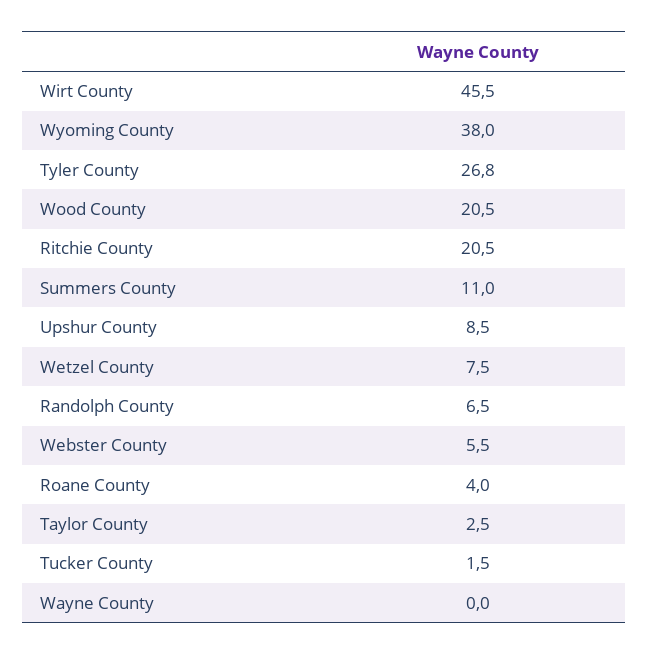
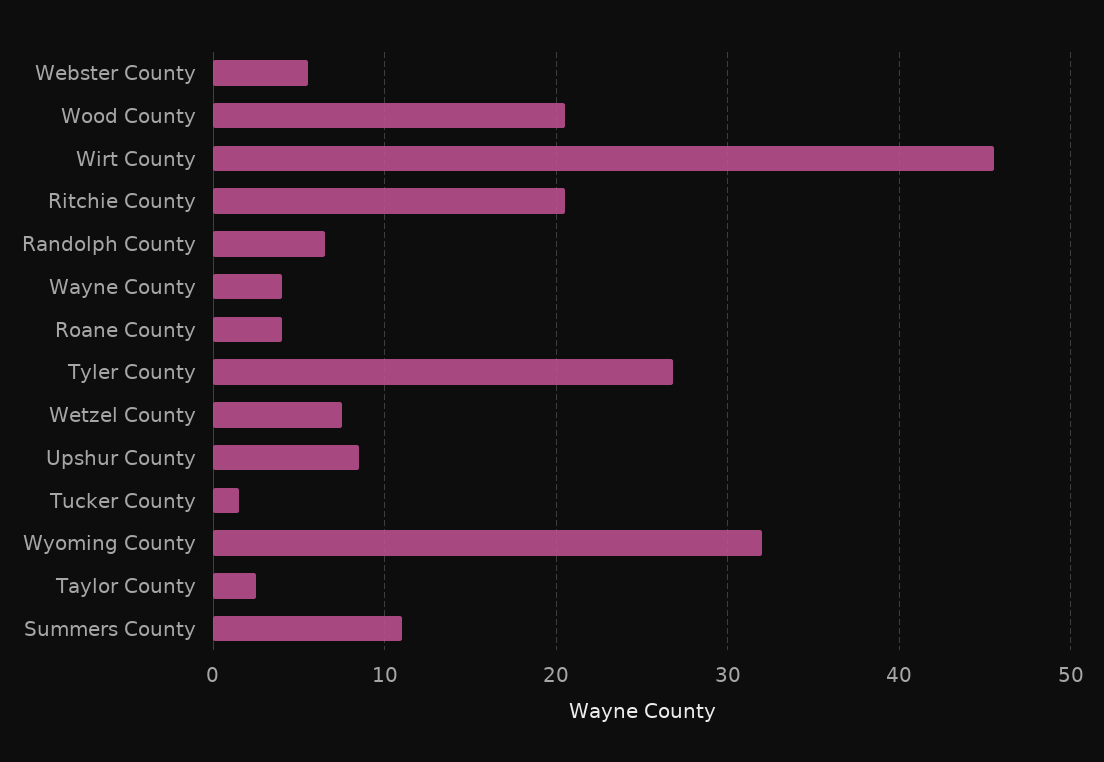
  {
    "Wirt County": 45.5,
-   "Wyoming County": 38,
+   "Wyoming County": 32,
    "Tyler County": 26.8,
    "Wood County": 20.5,
    "Ritchie County": 20.5,
    "Summers County": 11,
    "Upshur County": 8.5,
    "Wetzel County": 7.5,
    "Randolph County": 6.5,
    "Webster County": 5.5,
    "Roane County": 4,
    "Taylor County": 2.5,
    "Tucker County": 1.5,
-   "Wayne County": 0
+   "Wayne County": 4
  }

